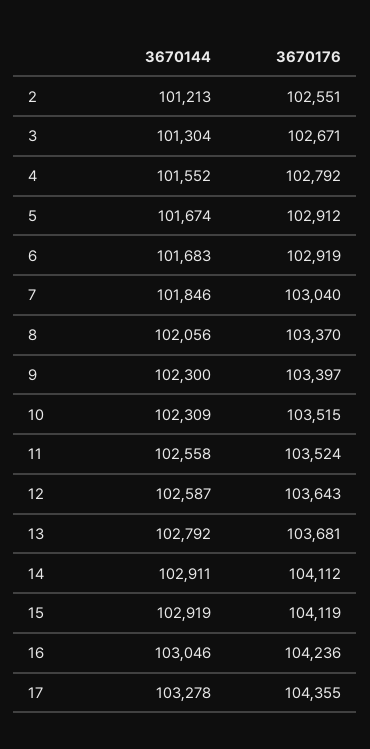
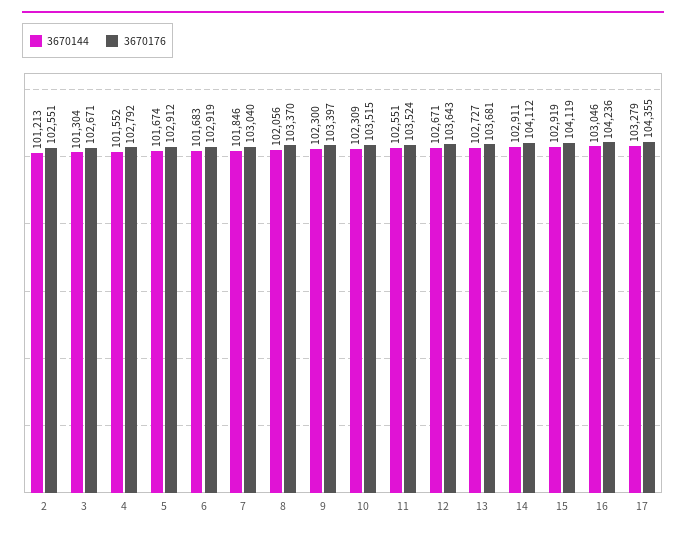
  {
    "3670144": {
      "2": 101213,
      "3": 101304,
      "4": 101552,
      "5": 101674,
      "6": 101683,
      "7": 101846,
      "8": 102056,
      "9": 102300,
      "10": 102309,
-     "11": 102558,
+     "11": 102551,
-     "12": 102587,
+     "12": 102671,
-     "13": 102792,
+     "13": 102727,
      "14": 102911,
      "15": 102919,
      "16": 103046,
-     "17": 103278
+     "17": 103279
    },
    "3670176": {
      "2": 102551,
      "3": 102671,
      "4": 102792,
      "5": 102912,
      "6": 102919,
      "7": 103040,
      "8": 103370,
      "9": 103397,
      "10": 103515,
      "11": 103524,
      "12": 103643,
      "13": 103681,
      "14": 104112,
      "15": 104119,
      "16": 104236,
      "17": 104355
    }
  }

